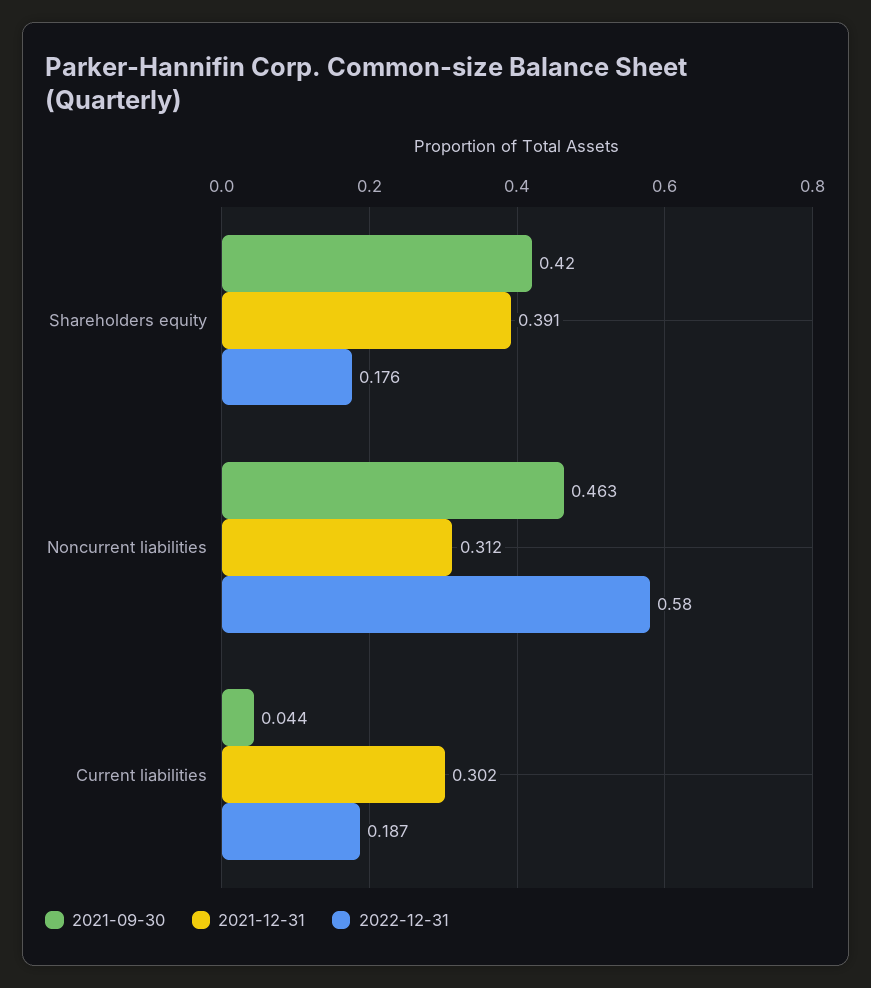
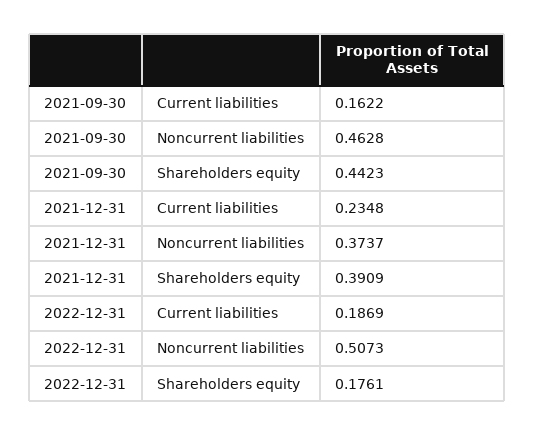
  {
    "2021-09-30": {
-     "Shareholders equity": 0.42,
+     "Shareholders equity": 0.4423,
      "Noncurrent liabilities": 0.4628,
-     "Current liabilities": 0.044
+     "Current liabilities": 0.1622
    },
    "2021-12-31": {
      "Shareholders equity": 0.3909,
-     "Noncurrent liabilities": 0.312,
+     "Noncurrent liabilities": 0.3737,
-     "Current liabilities": 0.302
+     "Current liabilities": 0.2348
    },
    "2022-12-31": {
      "Shareholders equity": 0.1761,
-     "Noncurrent liabilities": 0.58,
+     "Noncurrent liabilities": 0.5073,
      "Current liabilities": 0.1869
    }
  }

